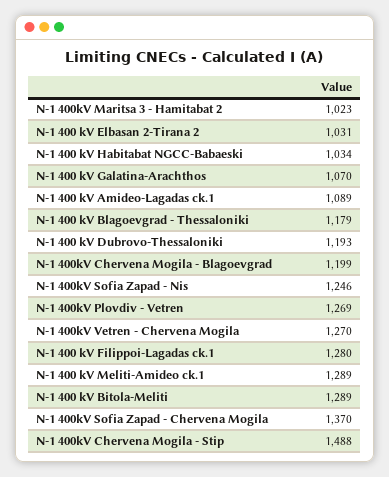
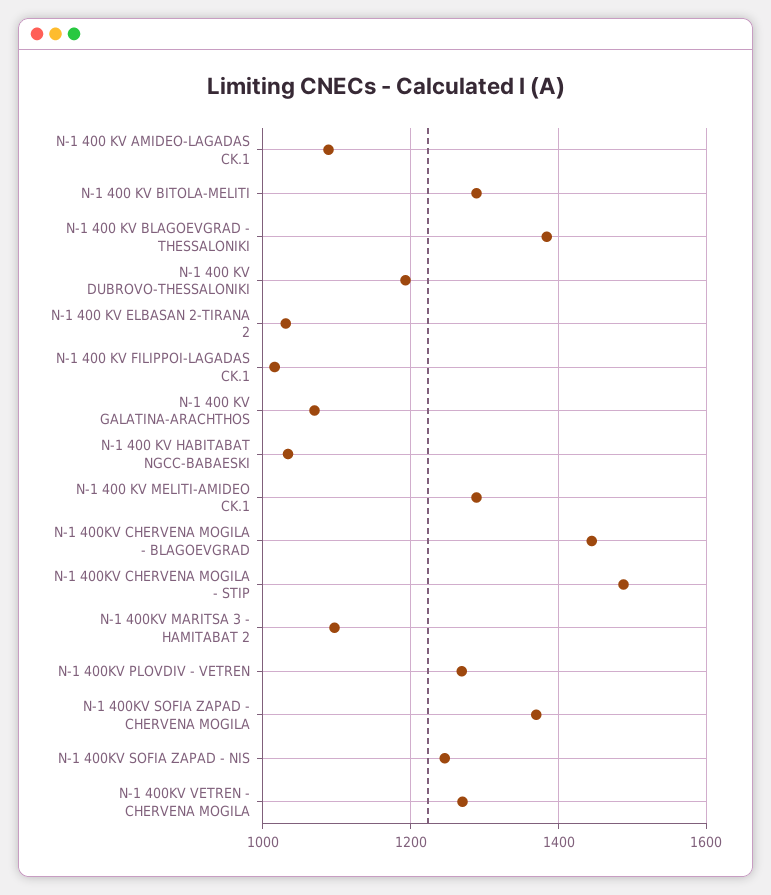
  {
-   "N-1 400kV Maritsa 3 - Hamitabat 2": 1023,
+   "N-1 400kV Maritsa 3 - Hamitabat 2": 1100,
    "N-1 400 kV Elbasan 2-Tirana 2": 1031,
    "N-1 400 kV Habitabat NGCC-Babaeski": 1034,
    "N-1 400 kV Galatina-Arachthos": 1070,
    "N-1 400 kV Amideo-Lagadas ck.1": 1089,
-   "N-1 400 kV Blagoevgrad - Thessaloniki": 1179,
+   "N-1 400 kV Blagoevgrad - Thessaloniki": 1380,
    "N-1 400 kV Dubrovo-Thessaloniki": 1193,
-   "N-1 400kV Chervena Mogila - Blagoevgrad": 1199,
+   "N-1 400kV Chervena Mogila - Blagoevgrad": 1440,
    "N-1 400kV Sofia Zapad - Nis": 1246,
    "N-1 400kV Plovdiv - Vetren": 1269,
    "N-1 400kV Vetren - Chervena Mogila": 1270,
-   "N-1 400 kV Filippoi-Lagadas ck.1": 1280,
+   "N-1 400 kV Filippoi-Lagadas ck.1": 1020,
    "N-1 400 kV Meliti-Amideo ck.1": 1289,
    "N-1 400 kV Bitola-Meliti": 1289,
    "N-1 400kV Sofia Zapad - Chervena Mogila": 1370,
    "N-1 400kV Chervena Mogila - Stip": 1488
  }

